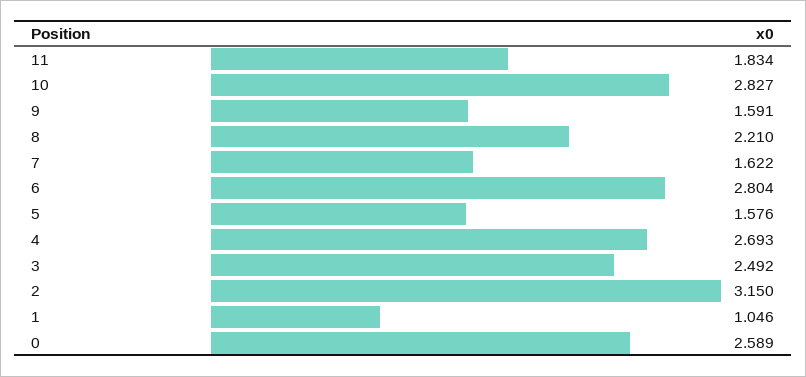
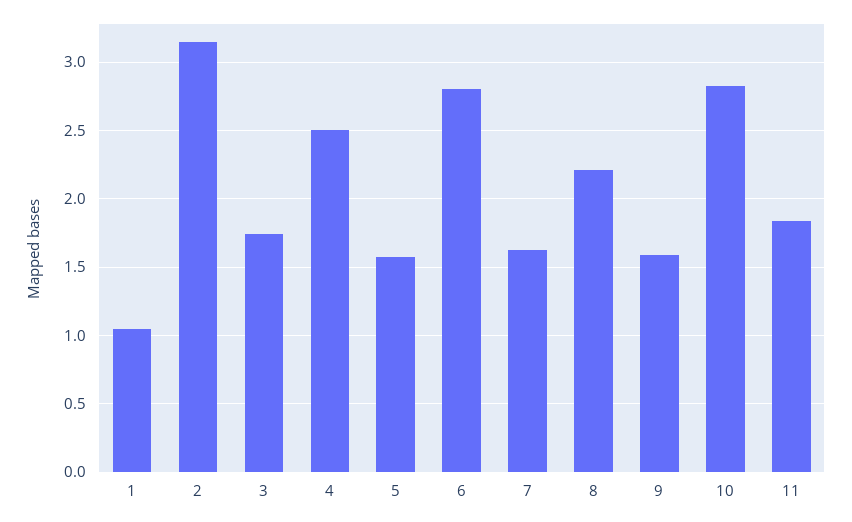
  {
    "11": 1.834,
    "10": 2.827,
    "9": 1.591,
    "8": 2.21,
    "7": 1.622,
    "6": 2.804,
    "5": 1.576,
-   "4": 2.693,
+   "4": 2.5,
-   "3": 2.492,
+   "3": 1.75,
    "2": 3.15,
-   "1": 1.046,
+   "1": 1.046
-   "0": 2.589
  }

